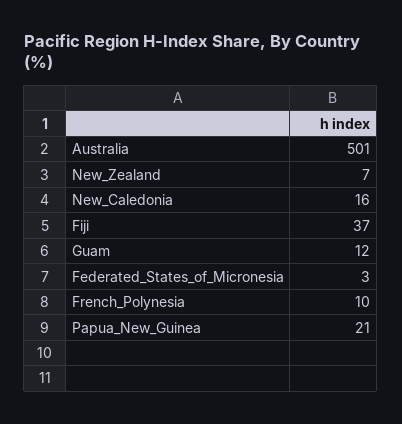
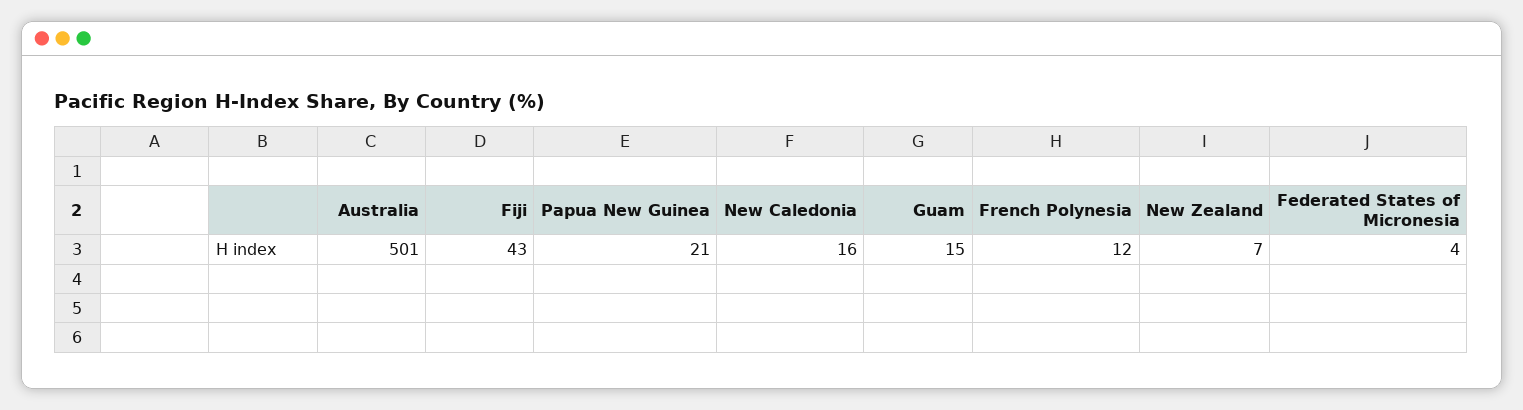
  {
    "Australia": 501,
    "New_Zealand": 7,
    "New_Caledonia": 16,
-   "Fiji": 37,
+   "Fiji": 43,
-   "Guam": 12,
+   "Guam": 15,
-   "Federated_States_of_Micronesia": 3,
+   "Federated_States_of_Micronesia": 4,
-   "French_Polynesia": 10,
+   "French_Polynesia": 12,
    "Papua_New_Guinea": 21
  }

